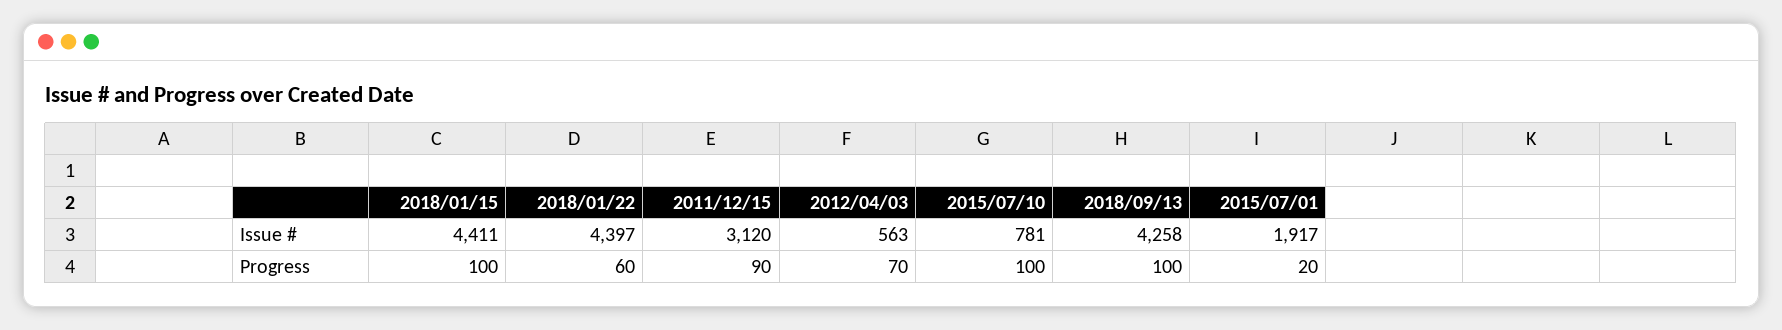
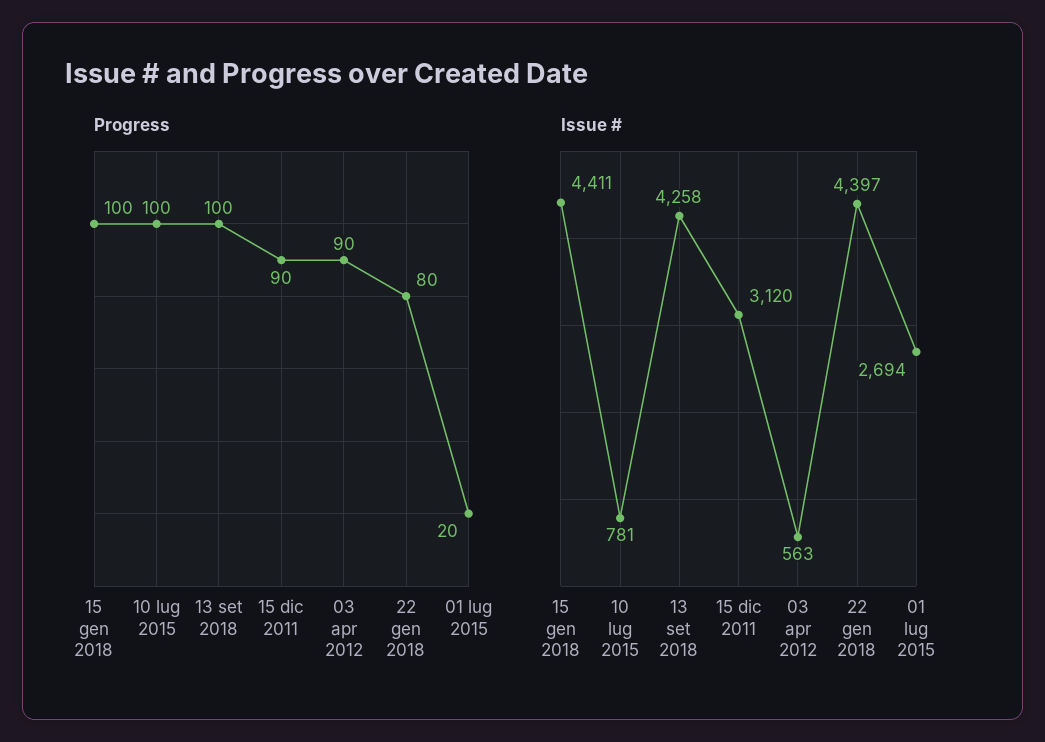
  {
    "Issue #": {
      "2018/01/15": 4411,
      "2018/01/22": 4397,
      "2011/12/15": 3120,
      "2012/04/03": 563,
      "2015/07/10": 781,
      "2018/09/13": 4258,
-     "2015/07/01": 1917
+     "2015/07/01": 2694
    },
    "Progress": {
      "2018/01/15": 100,
-     "2018/01/22": 60,
+     "2018/01/22": 80,
      "2011/12/15": 90,
-     "2012/04/03": 70,
+     "2012/04/03": 90,
      "2015/07/10": 100,
      "2018/09/13": 100,
      "2015/07/01": 20
    }
  }

